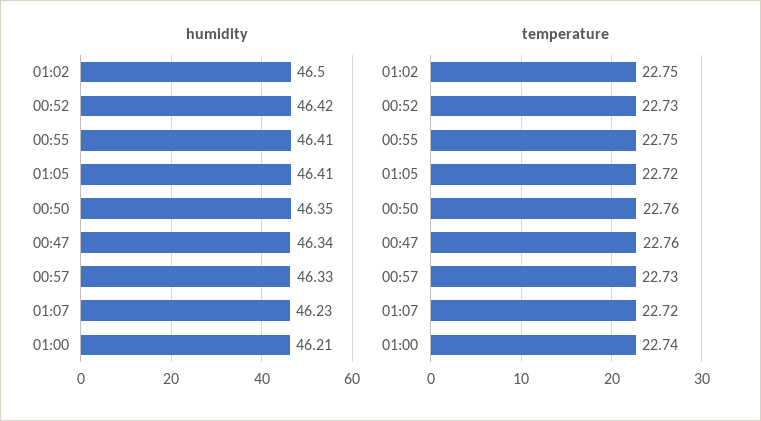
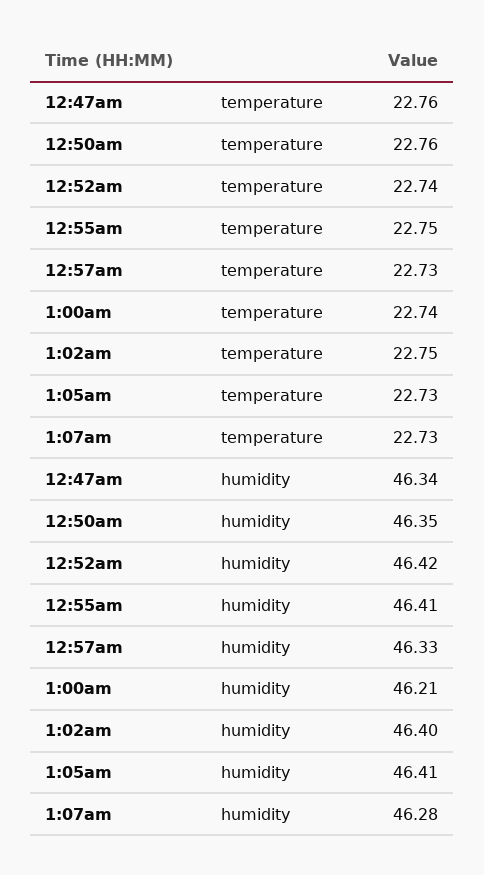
  {
    "humidity": {
-     "01:02": 46.5,
+     "01:02": 46.4,
      "00:52": 46.42,
      "00:55": 46.41,
      "01:05": 46.41,
      "00:50": 46.35,
      "00:47": 46.34,
      "00:57": 46.33,
-     "01:07": 46.23,
+     "01:07": 46.28,
      "01:00": 46.21
    },
    "temperature": {
      "01:02": 22.75,
-     "00:52": 22.73,
+     "00:52": 22.74,
      "00:55": 22.75,
-     "01:05": 22.72,
+     "01:05": 22.73,
      "00:50": 22.76,
      "00:47": 22.76,
      "00:57": 22.73,
-     "01:07": 22.72,
+     "01:07": 22.73,
      "01:00": 22.74
    }
  }

